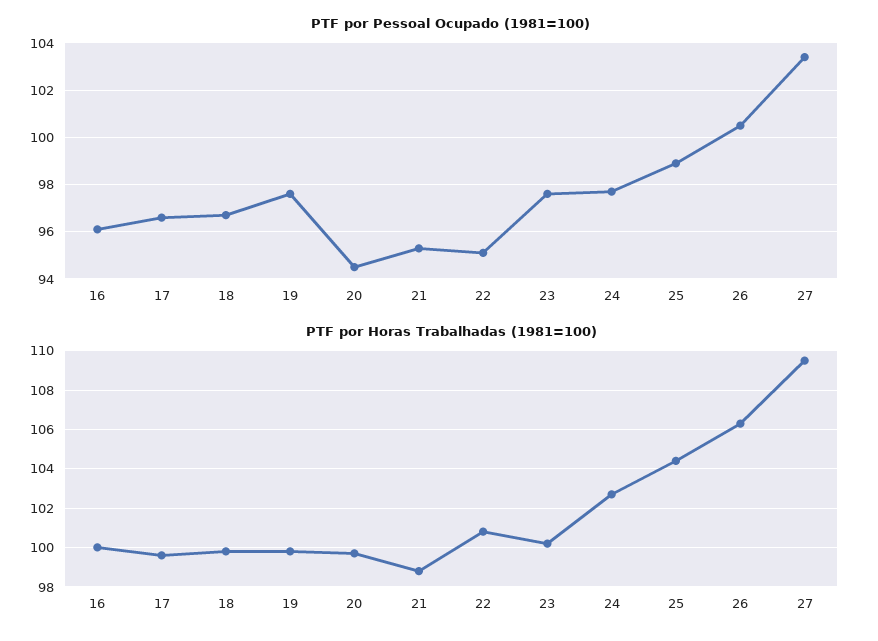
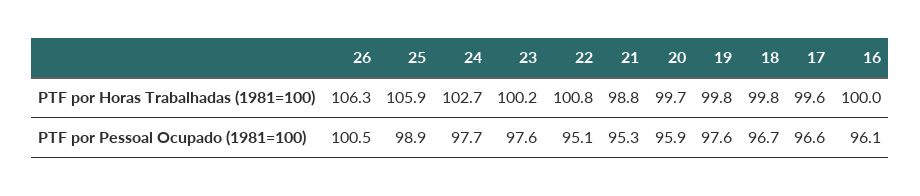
  {
    "PTF por Pessoal Ocupado (1981=100)": {
      "16": 96.1,
      "17": 96.6,
      "18": 96.7,
      "19": 97.6,
-     "20": 94.5,
+     "20": 95.9,
      "21": 95.3,
      "22": 95.1,
      "23": 97.6,
      "24": 97.7,
      "25": 98.9,
-     "26": 100.5,
+     "26": 100.5
-     "27": 103.5
    },
    "PTF por Horas Trabalhadas (1981=100)": {
      "16": 100,
      "17": 99.6,
      "18": 99.8,
      "19": 99.8,
      "20": 99.7,
      "21": 98.8,
      "22": 100.8,
      "23": 100.2,
      "24": 102.7,
-     "25": 104.5,
+     "25": 105.9,
-     "26": 106.3,
+     "26": 106.3
-     "27": 109.5
    }
  }

